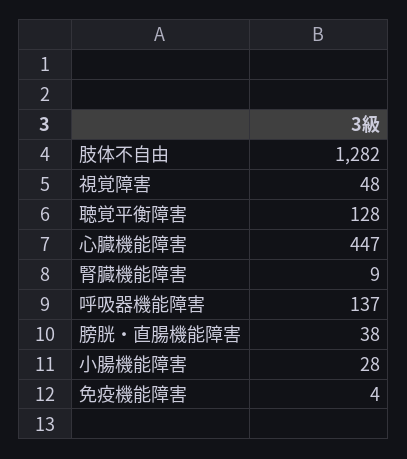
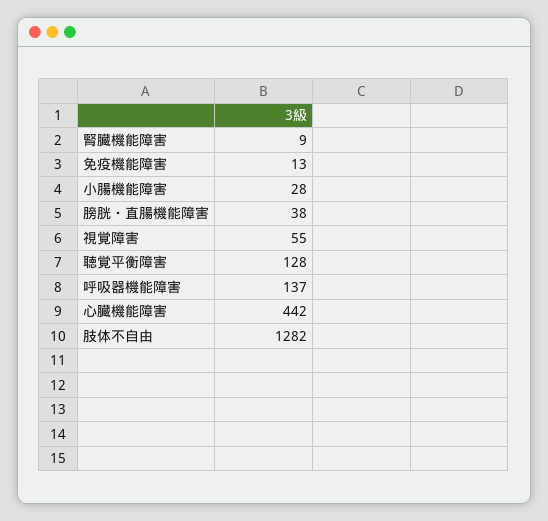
  {
    "肢体不自由": 1282,
-   "視覚障害": 48,
+   "視覚障害": 55,
    "聴覚平衡障害": 128,
-   "心臓機能障害": 447,
+   "心臓機能障害": 442,
    "腎臓機能障害": 9,
    "呼吸器機能障害": 137,
    "膀胱・直腸機能障害": 38,
    "小腸機能障害": 28,
-   "免疫機能障害": 4
+   "免疫機能障害": 13
  }

